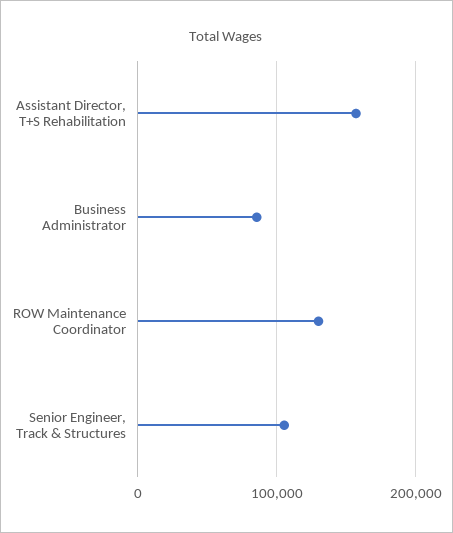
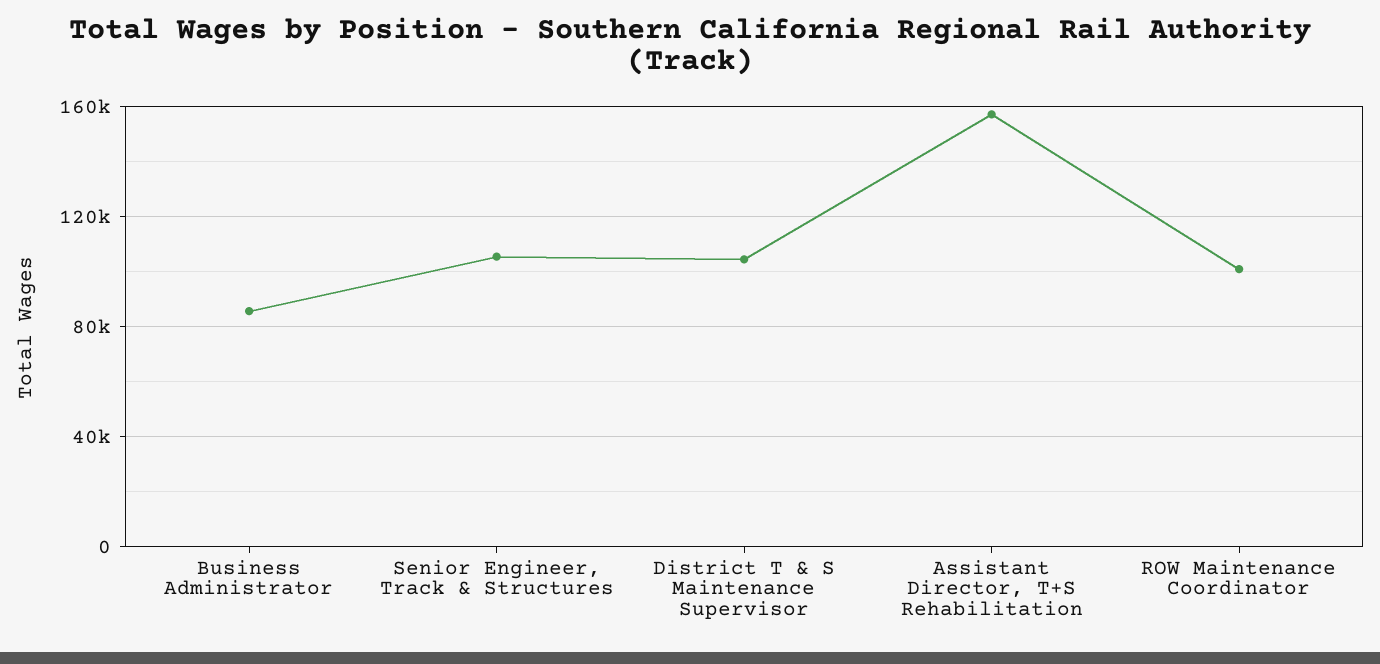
  {
    "Assistant Director, T+S Rehabilitation": 155000,
    "Business Administrator": 85000,
-   "ROW Maintenance Coordinator": 130000,
+   "ROW Maintenance Coordinator": 100000,
-   "Senior Engineer, Track & Structures": 105000
+   "Senior Engineer, Track & Structures": 105000,
+   "District T & S Maintenance Supervisor": 105000
  }

